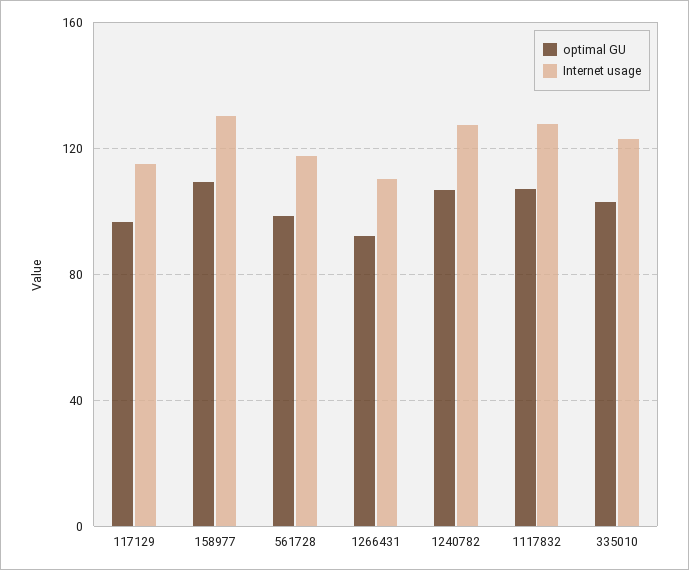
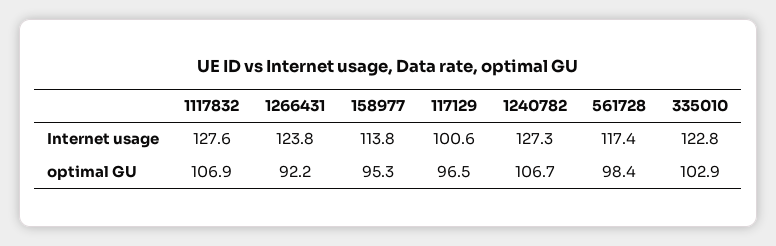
  {
    "optimal GU": {
      "117129": 96.5,
-     "158977": 110,
+     "158977": 95.3,
      "561728": 98.4,
      "1266431": 92.2,
      "1240782": 106.7,
      "1117832": 106.9,
      "335010": 102.9
    },
    "Internet usage": {
-     "117129": 115,
+     "117129": 100.6,
-     "158977": 130,
+     "158977": 113.8,
      "561728": 117.4,
-     "1266431": 110,
+     "1266431": 123.8,
      "1240782": 127.3,
      "1117832": 127.6,
      "335010": 122.8
    }
  }

